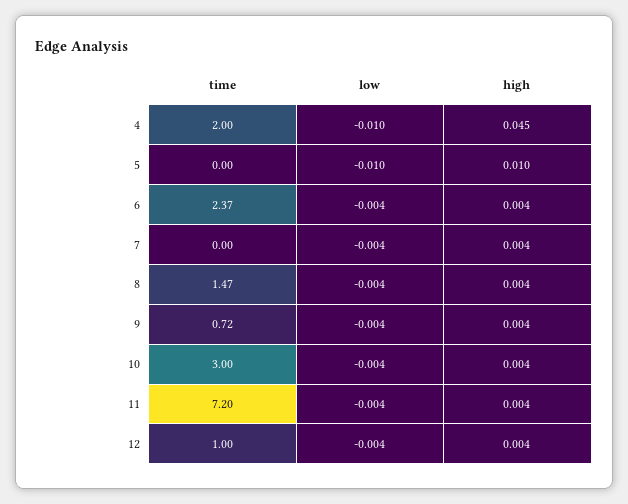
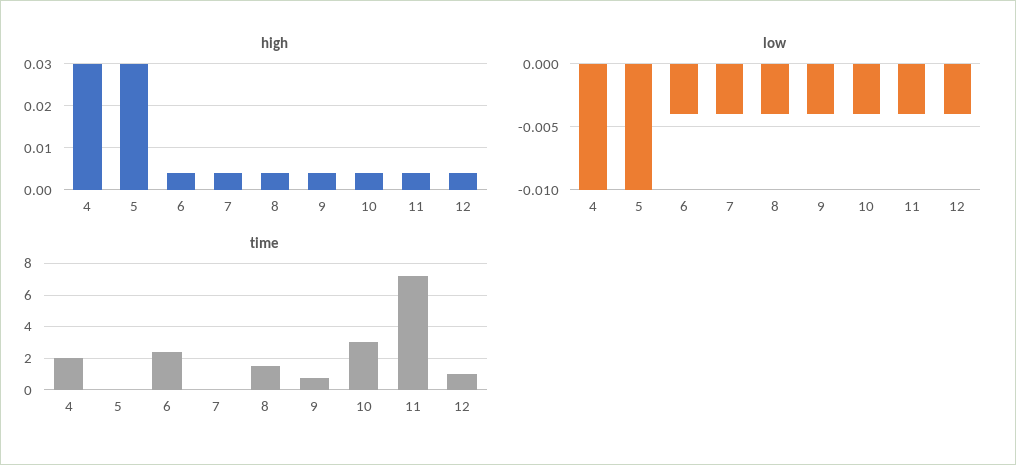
  {
    "time": {
      "4": 2,
      "5": 0,
      "6": 2.37,
      "7": 0,
      "8": 1.47,
      "9": 0.72,
      "10": 3,
      "11": 7.2,
      "12": 1
    },
    "low": {
      "4": -0.01,
      "5": -0.01,
      "6": -0.004,
      "7": -0.004,
      "8": -0.004,
      "9": -0.004,
      "10": -0.004,
      "11": -0.004,
      "12": -0.004
    },
    "high": {
-     "4": 0.045,
+     "4": 0.03,
-     "5": 0.01,
+     "5": 0.03,
      "6": 0.004,
      "7": 0.004,
      "8": 0.004,
      "9": 0.004,
      "10": 0.004,
      "11": 0.004,
      "12": 0.004
    }
  }

